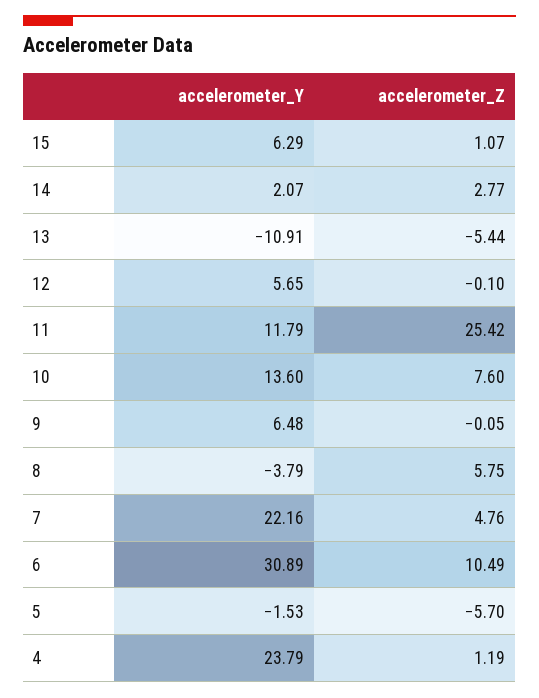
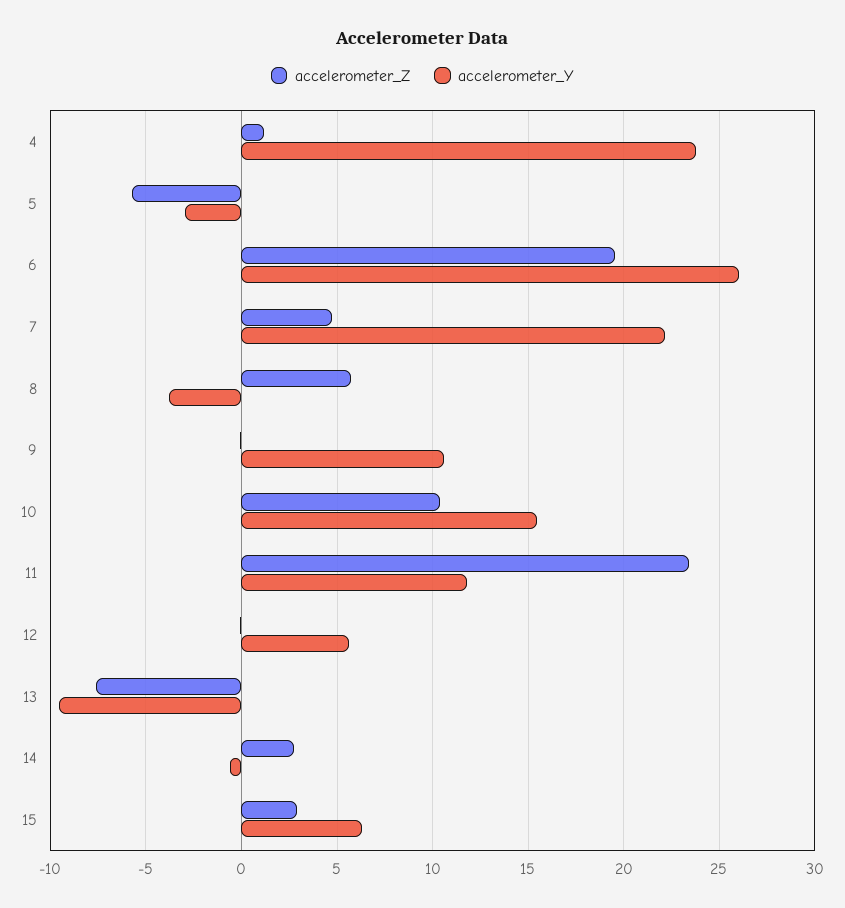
  {
    "accelerometer_Y": {
      "15": 6.29,
-     "14": 2.07,
+     "14": -0.5,
-     "13": -10.91,
+     "13": -9.5,
      "12": 5.65,
      "11": 11.79,
-     "10": 13.6,
+     "10": 15.5,
-     "9": 6.48,
+     "9": 10.5,
      "8": -3.79,
      "7": 22.16,
-     "6": 30.89,
+     "6": 26,
-     "5": -1.53,
+     "5": -3,
      "4": 23.79
    },
    "accelerometer_Z": {
-     "15": 1.07,
+     "15": 3,
      "14": 2.77,
-     "13": -5.44,
+     "13": -7.5,
      "12": -0.1,
-     "11": 25.42,
+     "11": 23.5,
-     "10": 7.6,
+     "10": 10.5,
      "9": -0.05,
      "8": 5.75,
      "7": 4.76,
-     "6": 10.49,
+     "6": 19.5,
      "5": -5.7,
      "4": 1.19
    }
  }

